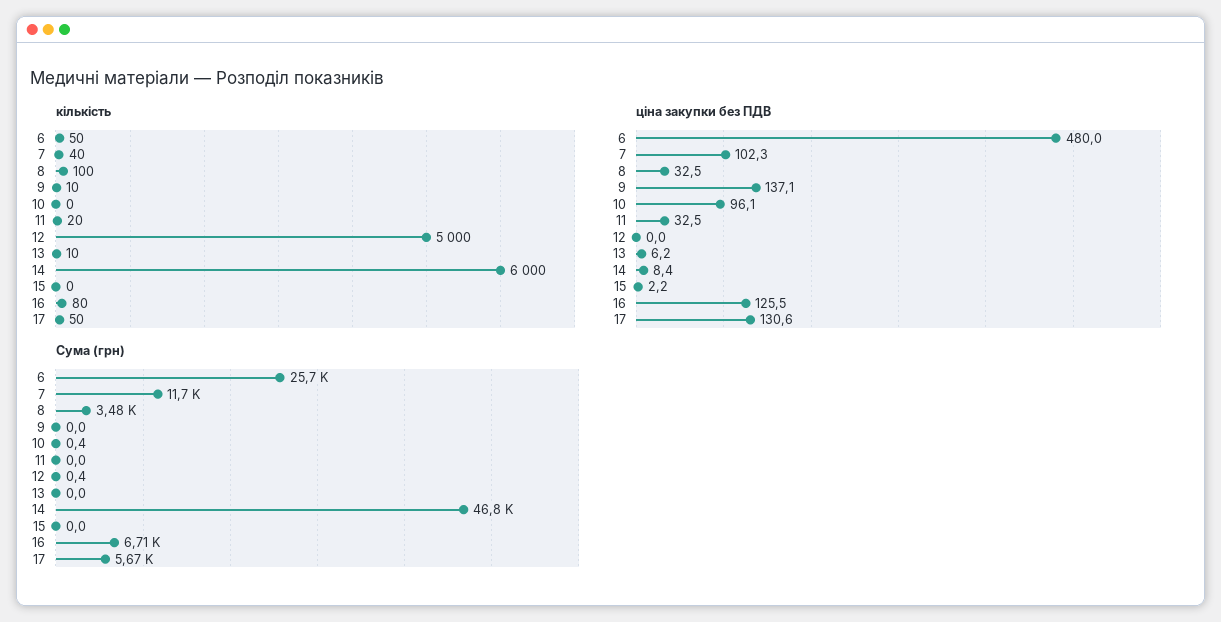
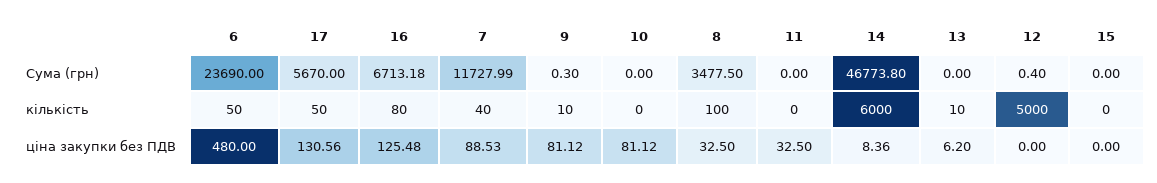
  {
    "кількість": {
      "6": 50,
      "7": 40,
      "8": 100,
      "9": 10,
      "10": 0,
-     "11": 20,
+     "11": 0,
      "12": 5000,
      "13": 10,
      "14": 6000,
      "15": 0,
      "16": 80,
      "17": 50
    },
    "ціна закупки без ПДВ": {
      "6": 480,
-     "7": 102.3,
+     "7": 88.53,
      "8": 32.5,
-     "9": 137.1,
+     "9": 81.12,
-     "10": 96.1,
+     "10": 81.12,
      "11": 32.5,
      "12": 0,
      "13": 6.2,
      "14": 8.36,
-     "15": 2.2,
+     "15": 0,
      "16": 125.48,
      "17": 130.56
    },
    "Сума (грн)": {
-     "6": 25700,
+     "6": 23690,
      "7": 11727.99,
      "8": 3477.5,
-     "9": 0,
+     "9": 0.3,
-     "10": 0.4,
+     "10": 0,
      "11": 0,
      "12": 0.4,
      "13": 0,
      "14": 46773.8,
      "15": 0,
      "16": 6713.18,
      "17": 5670
    }
  }

